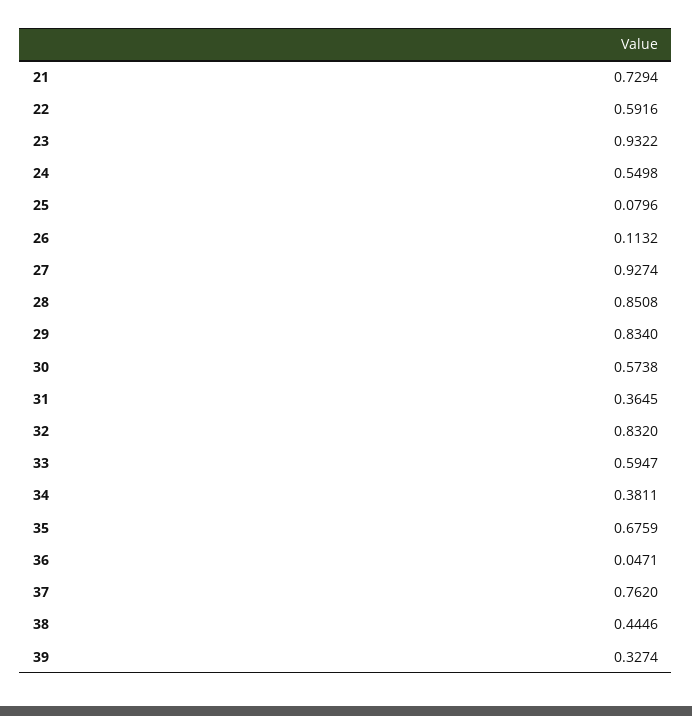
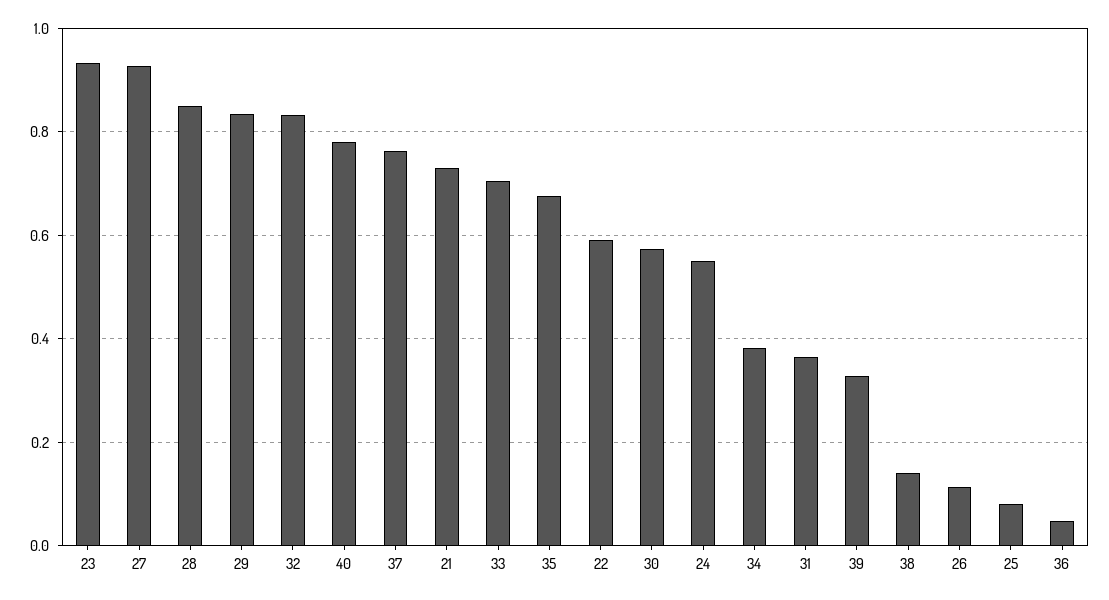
  {
    "21": 0.7294,
    "22": 0.5916,
    "23": 0.9322,
    "24": 0.5498,
    "25": 0.0796,
    "26": 0.1132,
    "27": 0.9274,
    "28": 0.8508,
    "29": 0.834,
    "30": 0.5738,
    "31": 0.3645,
    "32": 0.832,
-   "33": 0.5947,
+   "33": 0.7,
    "34": 0.3811,
    "35": 0.6759,
    "36": 0.0471,
    "37": 0.762,
-   "38": 0.4446,
+   "38": 0.14,
-   "39": 0.3274
+   "39": 0.3274,
+   "40": 0.78
  }

